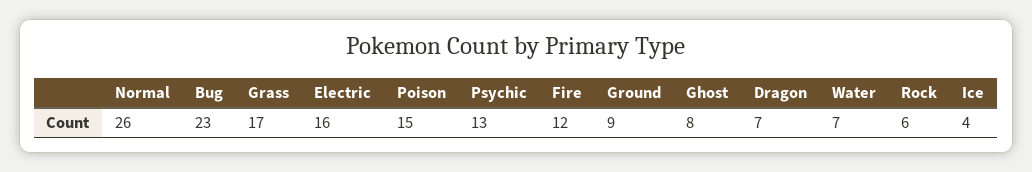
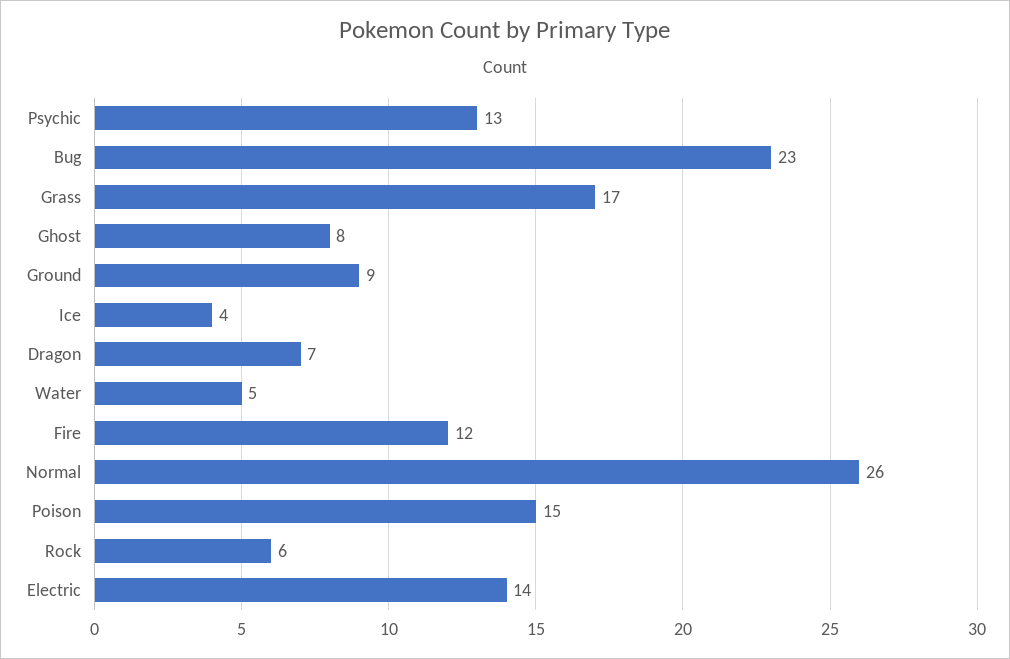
  {
    "Normal": 26,
    "Bug": 23,
    "Grass": 17,
-   "Electric": 16,
+   "Electric": 14,
    "Poison": 15,
    "Psychic": 13,
    "Fire": 12,
    "Ground": 9,
    "Ghost": 8,
    "Dragon": 7,
-   "Water": 7,
+   "Water": 5,
    "Rock": 6,
    "Ice": 4
  }

